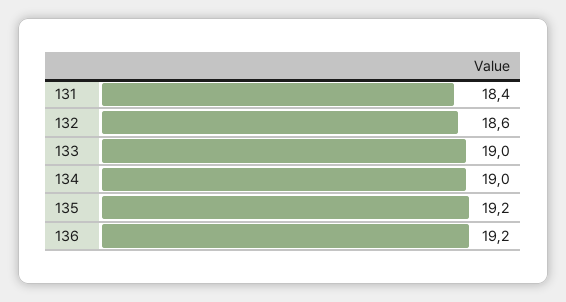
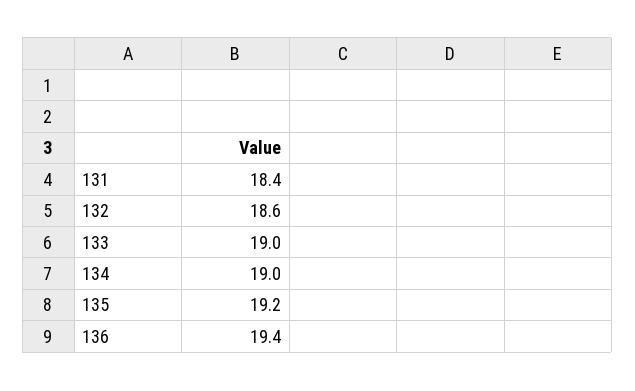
  {
    "131": 18.4,
    "132": 18.6,
    "133": 19,
    "134": 19,
    "135": 19.2,
-   "136": 19.2
+   "136": 19.4
  }

